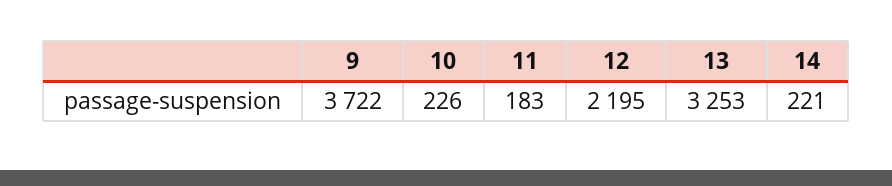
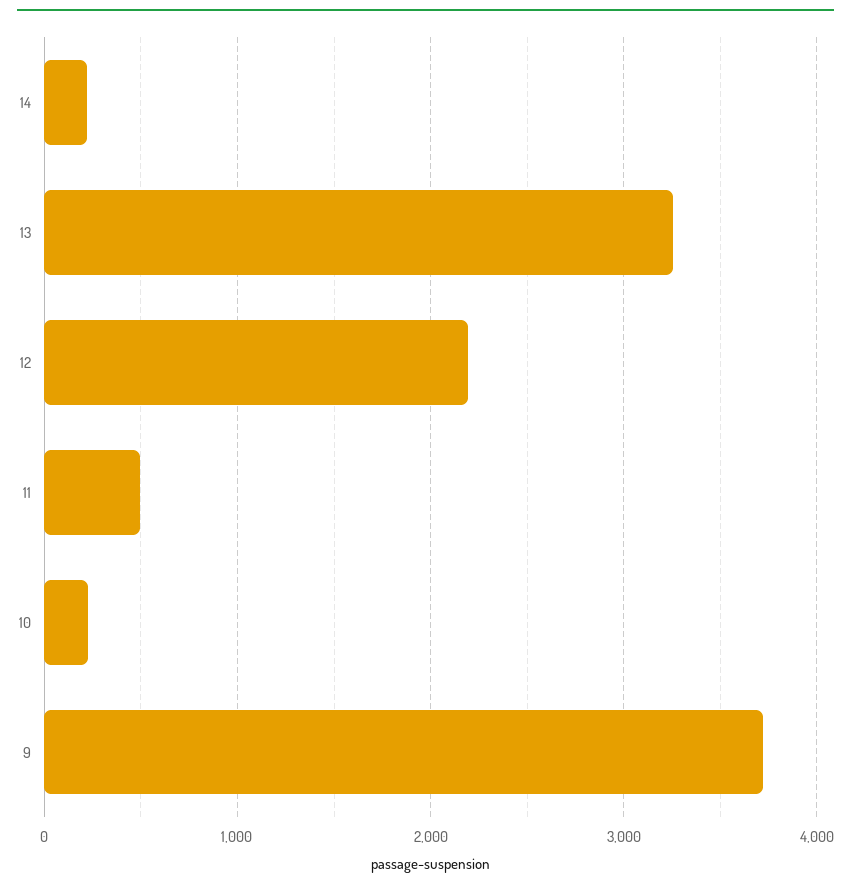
  {
    "9": 3722,
    "10": 226,
-   "11": 183,
+   "11": 500,
    "12": 2195,
    "13": 3253,
    "14": 221
  }

